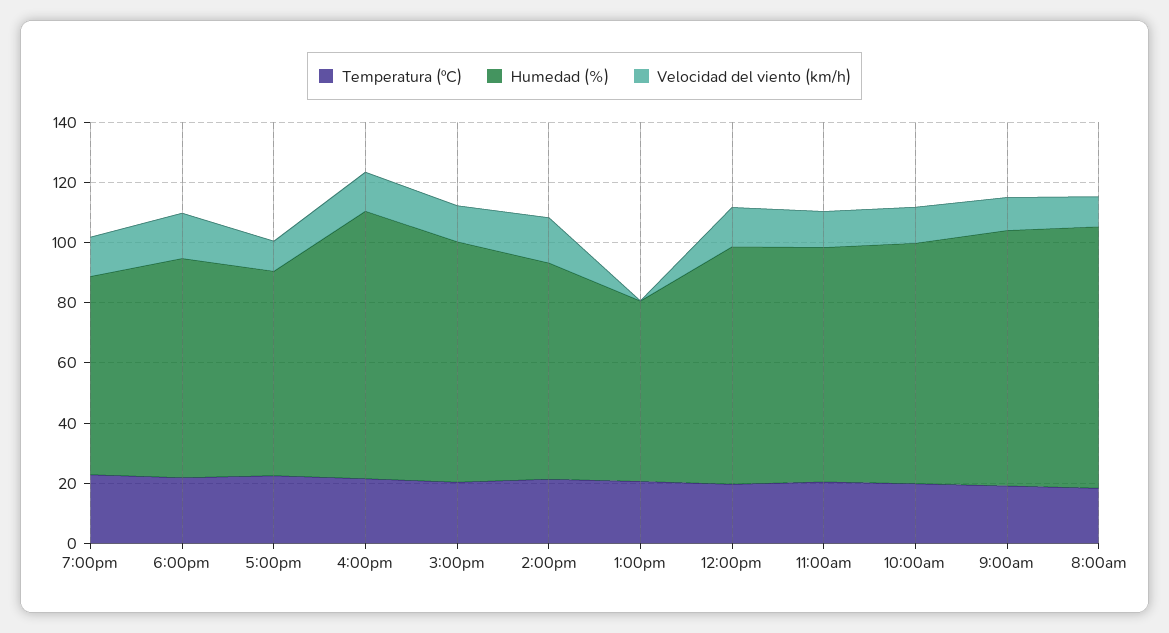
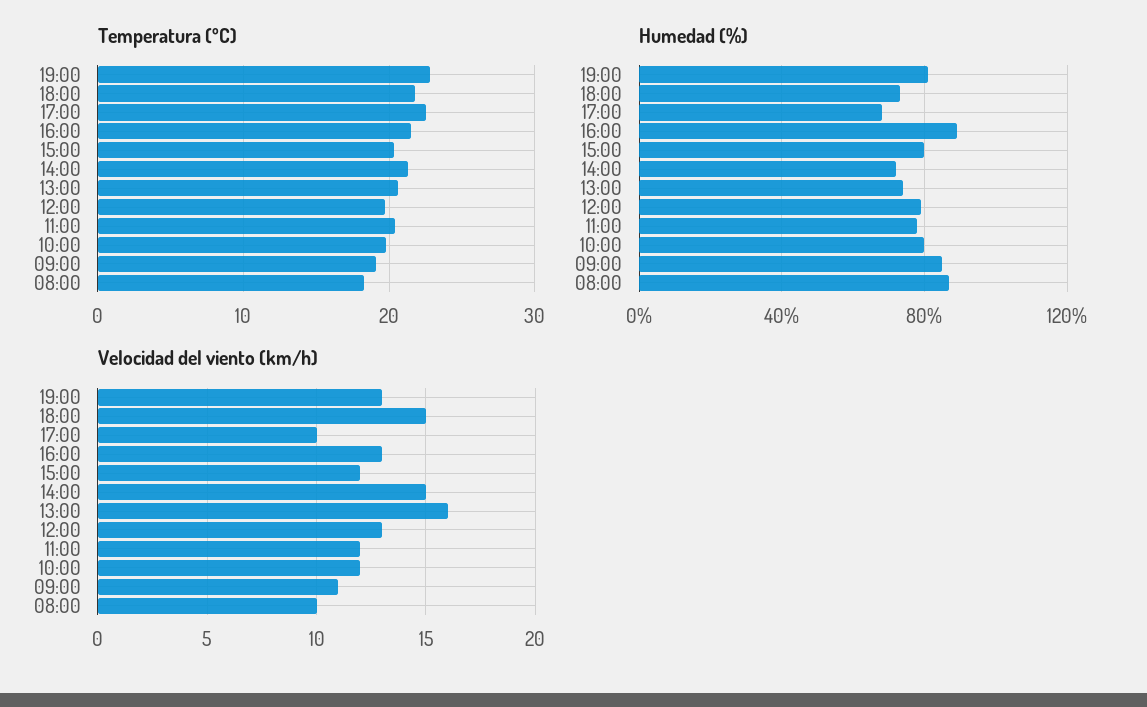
  {
    "Temperatura (ºC)": {
      "7:00pm": 23,
      "6:00pm": 22,
      "5:00pm": 23,
      "4:00pm": 22,
      "3:00pm": 20,
      "2:00pm": 21,
      "1:00pm": 21,
      "12:00pm": 20,
      "11:00am": 20,
      "10:00am": 20,
      "9:00am": 19,
      "8:00am": 18
    },
    "Humedad (%)": {
-     "7:00pm": 65,
+     "7:00pm": 80,
      "6:00pm": 75,
      "5:00pm": 70,
      "4:00pm": 90,
      "3:00pm": 80,
      "2:00pm": 70,
-     "1:00pm": 60,
+     "1:00pm": 75,
      "12:00pm": 80,
      "11:00am": 80,
      "10:00am": 80,
      "9:00am": 85,
      "8:00am": 85
    },
    "Velocidad del viento (km/h)": {
      "7:00pm": 13,
      "6:00pm": 15,
      "5:00pm": 10,
      "4:00pm": 13,
      "3:00pm": 12,
      "2:00pm": 15,
-     "1:00pm": 0,
+     "1:00pm": 16,
      "12:00pm": 13,
      "11:00am": 12,
      "10:00am": 12,
      "9:00am": 11,
      "8:00am": 10
    }
  }

